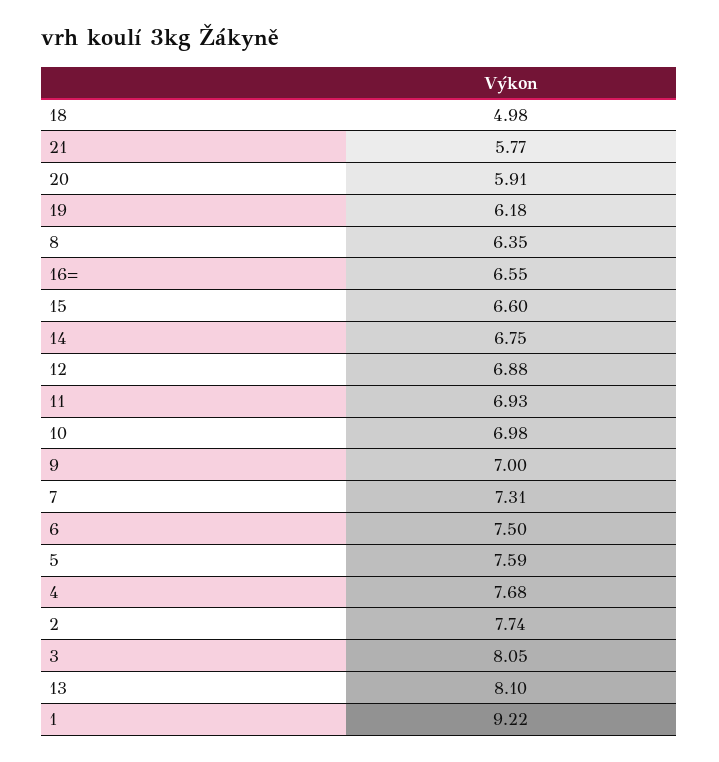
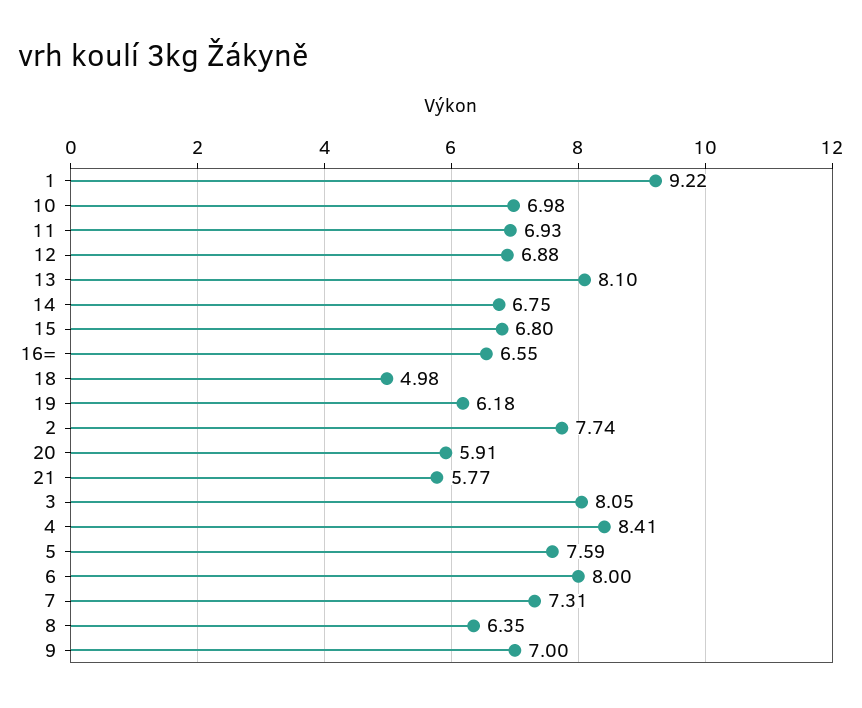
  {
    "18": 4.98,
    "21": 5.77,
    "20": 5.91,
    "19": 6.18,
    "8": 6.35,
    "16=": 6.55,
-   "15": 6.6,
+   "15": 6.8,
    "14": 6.75,
    "12": 6.88,
    "11": 6.93,
    "10": 6.98,
    "9": 7,
    "7": 7.31,
-   "6": 7.5,
+   "6": 8,
    "5": 7.59,
-   "4": 7.68,
+   "4": 8.41,
    "2": 7.74,
    "3": 8.05,
    "13": 8.1,
    "1": 9.22
  }

